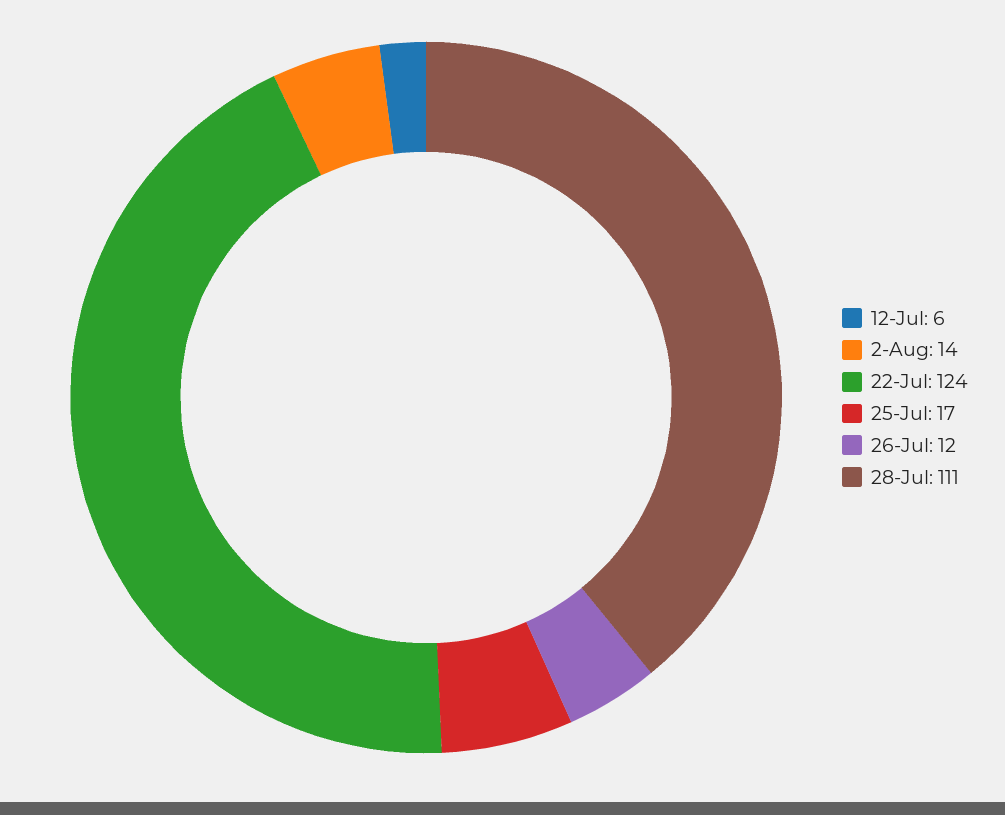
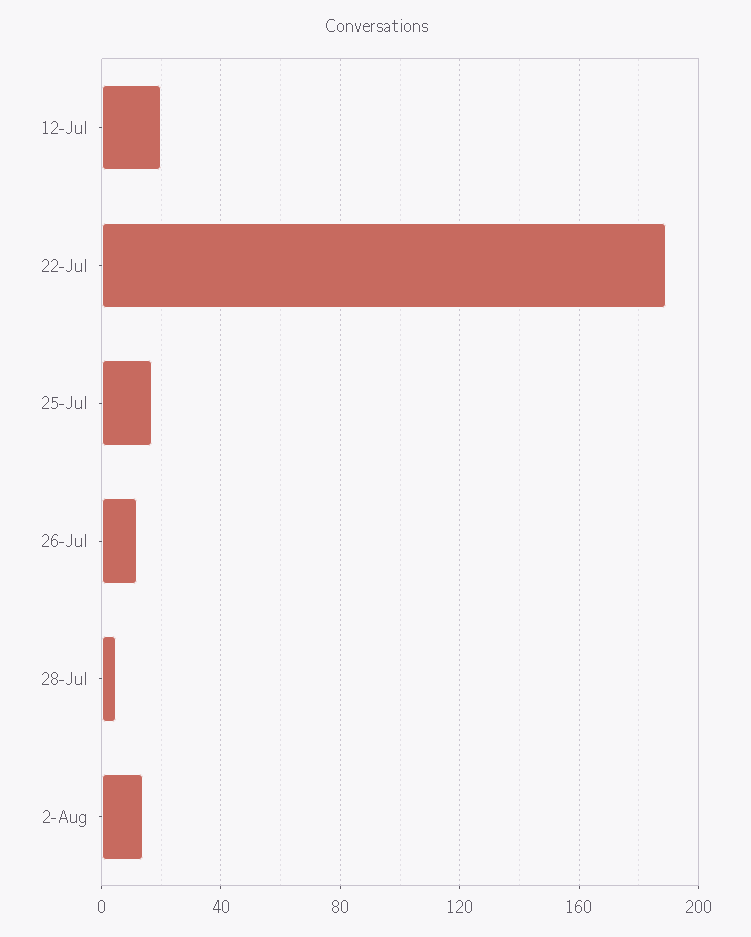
  {
-   "12-Jul": 6,
+   "12-Jul": 20,
    "2-Aug": 14,
-   "22-Jul": 124,
+   "22-Jul": 190,
    "25-Jul": 17,
    "26-Jul": 12,
-   "28-Jul": 111
+   "28-Jul": 5
  }

